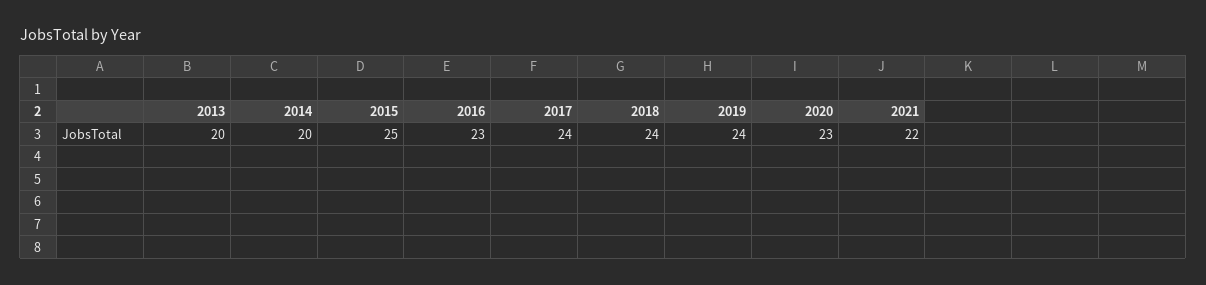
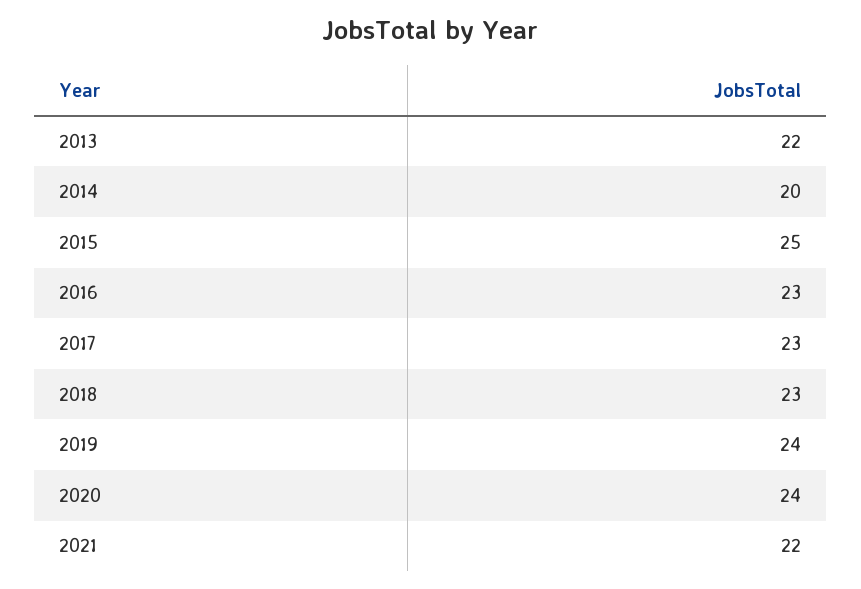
  {
-   "2013": 20,
+   "2013": 22,
    "2014": 20,
    "2015": 25,
    "2016": 23,
-   "2017": 24,
+   "2017": 23,
-   "2018": 24,
+   "2018": 23,
    "2019": 24,
-   "2020": 23,
+   "2020": 24,
    "2021": 22
  }

